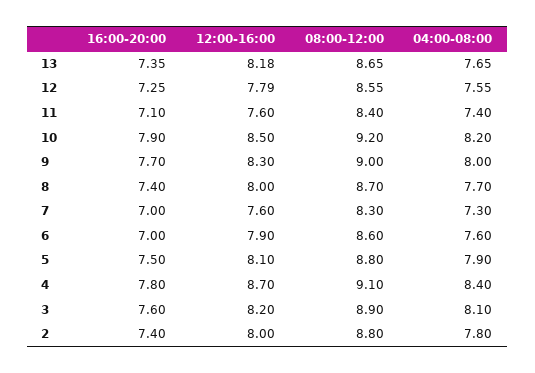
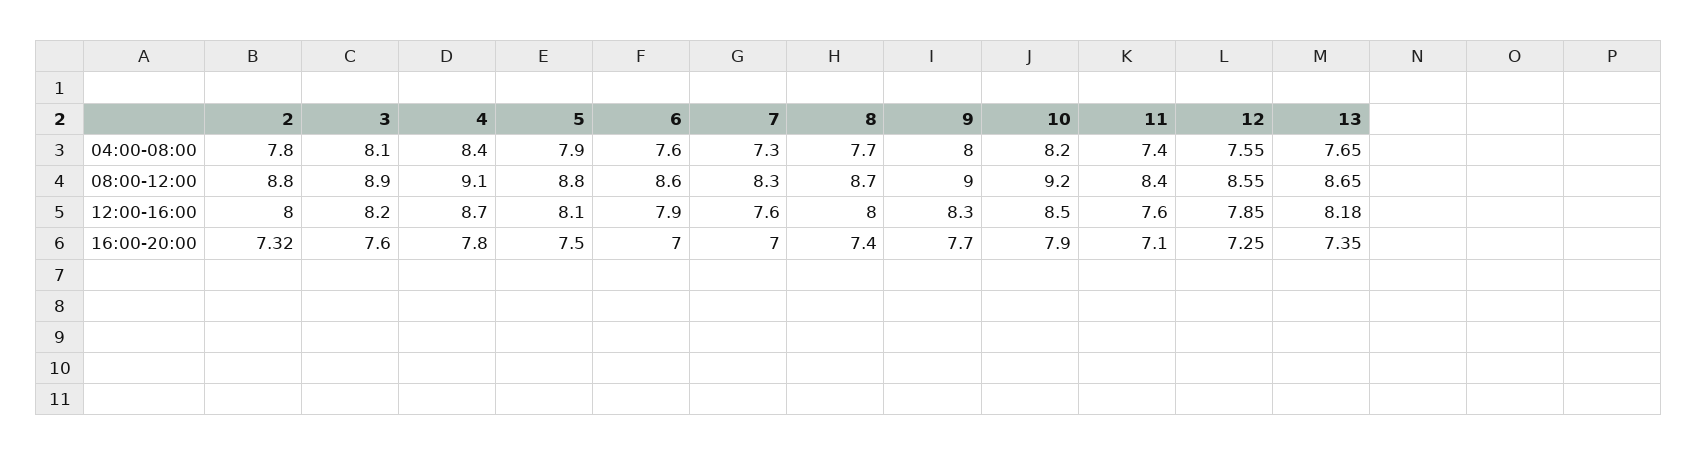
  {
    "16:00-20:00": {
      "13": 7.35,
      "12": 7.25,
      "11": 7.1,
      "10": 7.9,
      "9": 7.7,
      "8": 7.4,
      "7": 7,
      "6": 7,
      "5": 7.5,
      "4": 7.8,
      "3": 7.6,
-     "2": 7.4
+     "2": 7.32
    },
    "12:00-16:00": {
      "13": 8.18,
-     "12": 7.79,
+     "12": 7.85,
      "11": 7.6,
      "10": 8.5,
      "9": 8.3,
      "8": 8,
      "7": 7.6,
      "6": 7.9,
      "5": 8.1,
      "4": 8.7,
      "3": 8.2,
      "2": 8
    },
    "08:00-12:00": {
      "13": 8.65,
      "12": 8.55,
      "11": 8.4,
      "10": 9.2,
      "9": 9,
      "8": 8.7,
      "7": 8.3,
      "6": 8.6,
      "5": 8.8,
      "4": 9.1,
      "3": 8.9,
      "2": 8.8
    },
    "04:00-08:00": {
      "13": 7.65,
      "12": 7.55,
      "11": 7.4,
      "10": 8.2,
      "9": 8,
      "8": 7.7,
      "7": 7.3,
      "6": 7.6,
      "5": 7.9,
      "4": 8.4,
      "3": 8.1,
      "2": 7.8
    }
  }

